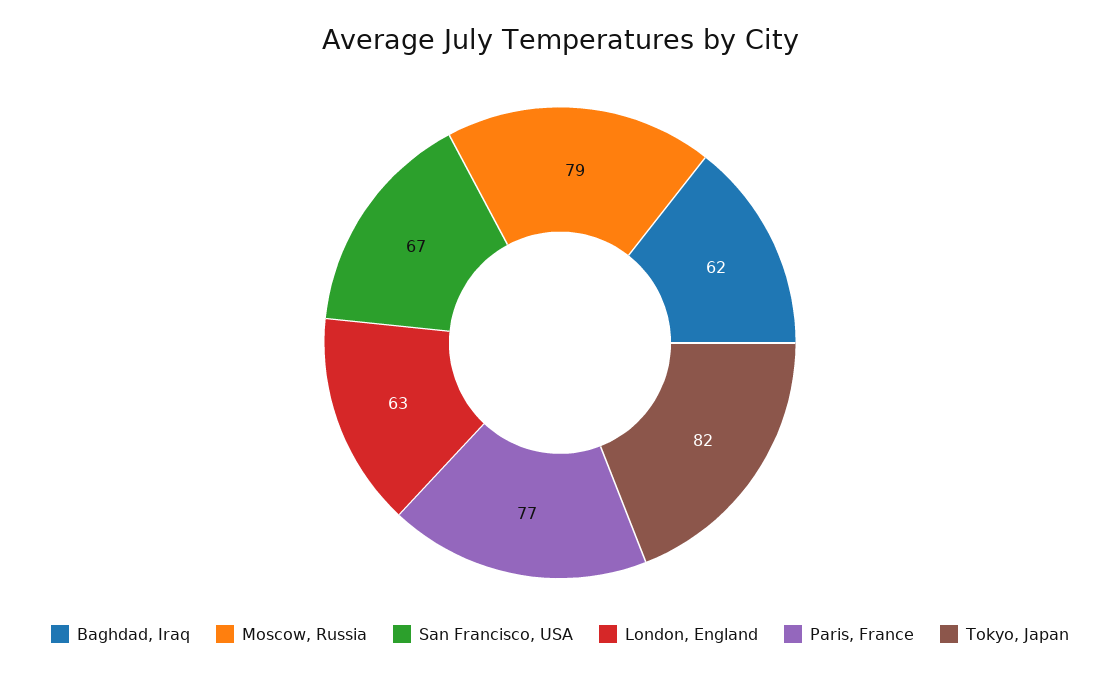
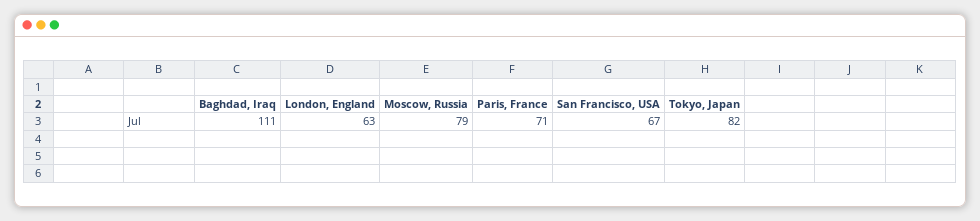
  {
-   "Baghdad, Iraq": 62,
+   "Baghdad, Iraq": 111,
    "Moscow, Russia": 79,
    "San Francisco, USA": 67,
    "London, England": 63,
-   "Paris, France": 77,
+   "Paris, France": 71,
    "Tokyo, Japan": 82
  }

